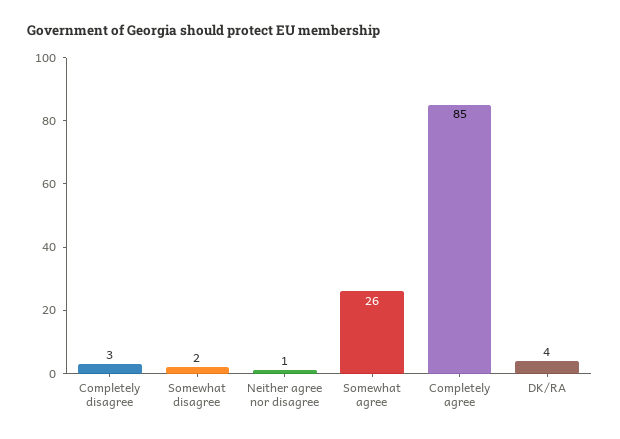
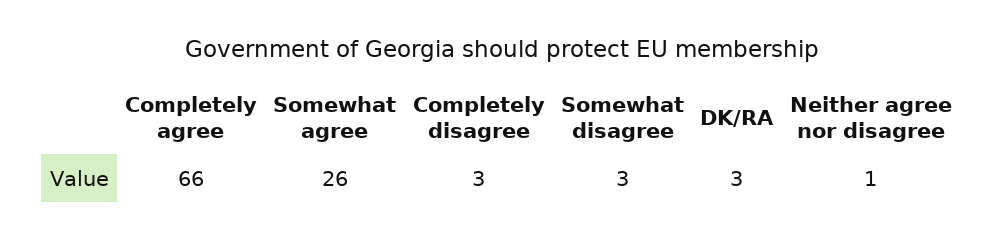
  {
    "Completely disagree": 3,
-   "Somewhat disagree": 2,
+   "Somewhat disagree": 3,
    "Neither agree nor disagree": 1,
    "Somewhat agree": 26,
-   "Completely agree": 85,
+   "Completely agree": 66,
-   "DK/RA": 4
+   "DK/RA": 3
  }

